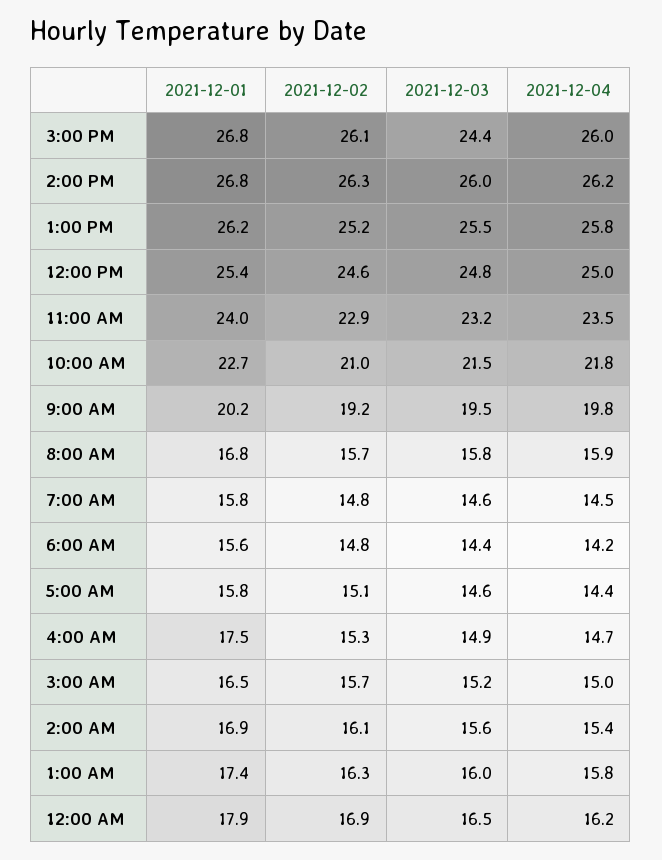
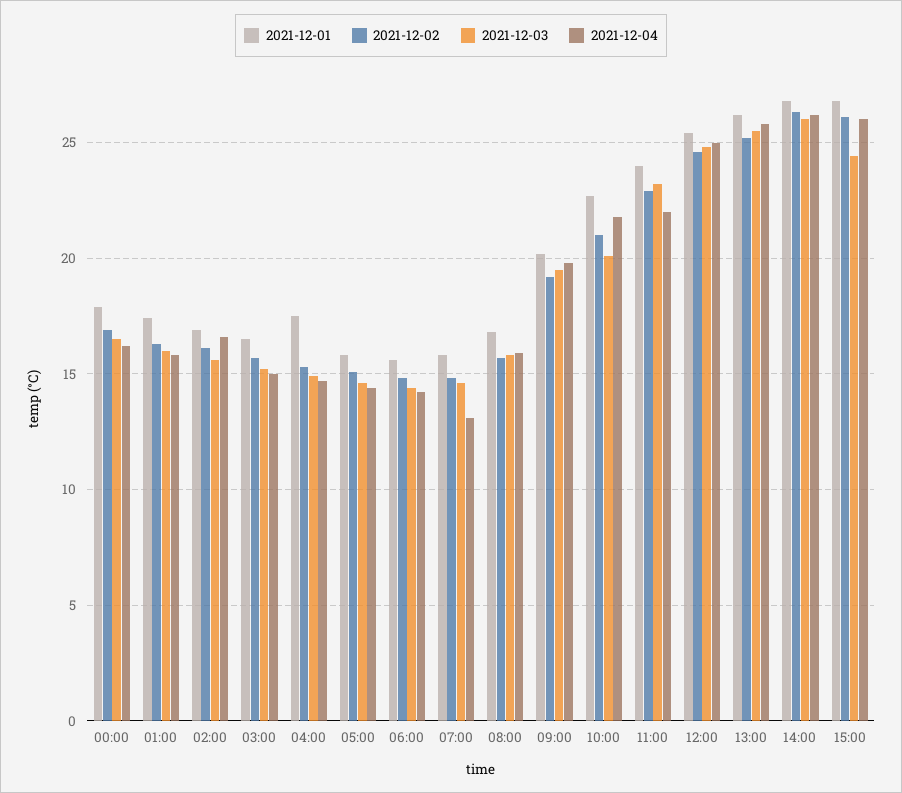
  {
    "2021-12-01": {
      "3:00 PM": 26.8,
      "2:00 PM": 26.8,
      "1:00 PM": 26.2,
      "12:00 PM": 25.4,
      "11:00 AM": 24,
      "10:00 AM": 22.7,
      "9:00 AM": 20.2,
      "8:00 AM": 16.8,
      "7:00 AM": 15.8,
      "6:00 AM": 15.6,
      "5:00 AM": 15.8,
      "4:00 AM": 17.5,
      "3:00 AM": 16.5,
      "2:00 AM": 16.9,
      "1:00 AM": 17.4,
      "12:00 AM": 17.9
    },
    "2021-12-02": {
      "3:00 PM": 26.1,
      "2:00 PM": 26.3,
      "1:00 PM": 25.2,
      "12:00 PM": 24.6,
      "11:00 AM": 22.9,
      "10:00 AM": 21,
      "9:00 AM": 19.2,
      "8:00 AM": 15.7,
      "7:00 AM": 14.8,
      "6:00 AM": 14.8,
      "5:00 AM": 15.1,
      "4:00 AM": 15.3,
      "3:00 AM": 15.7,
      "2:00 AM": 16.1,
      "1:00 AM": 16.3,
      "12:00 AM": 16.9
    },
    "2021-12-03": {
      "3:00 PM": 24.4,
      "2:00 PM": 26,
      "1:00 PM": 25.5,
      "12:00 PM": 24.8,
      "11:00 AM": 23.2,
-     "10:00 AM": 21.5,
+     "10:00 AM": 20,
      "9:00 AM": 19.5,
      "8:00 AM": 15.8,
      "7:00 AM": 14.6,
      "6:00 AM": 14.4,
      "5:00 AM": 14.6,
      "4:00 AM": 14.9,
      "3:00 AM": 15.2,
      "2:00 AM": 15.6,
      "1:00 AM": 16,
      "12:00 AM": 16.5
    },
    "2021-12-04": {
      "3:00 PM": 26,
      "2:00 PM": 26.2,
      "1:00 PM": 25.8,
      "12:00 PM": 25,
-     "11:00 AM": 23.5,
+     "11:00 AM": 22,
      "10:00 AM": 21.8,
      "9:00 AM": 19.8,
      "8:00 AM": 15.9,
-     "7:00 AM": 14.5,
+     "7:00 AM": 13,
      "6:00 AM": 14.2,
      "5:00 AM": 14.4,
      "4:00 AM": 14.7,
      "3:00 AM": 15,
-     "2:00 AM": 15.4,
+     "2:00 AM": 16.5,
      "1:00 AM": 15.8,
      "12:00 AM": 16.2
    }
  }

